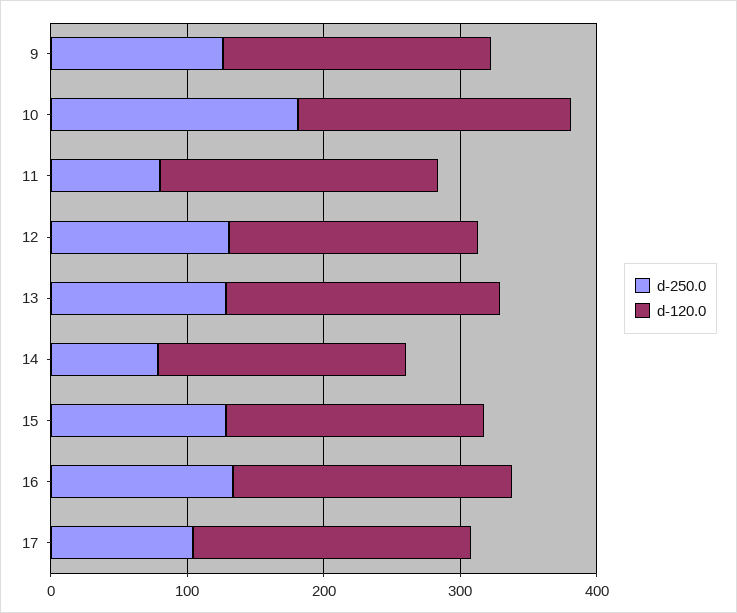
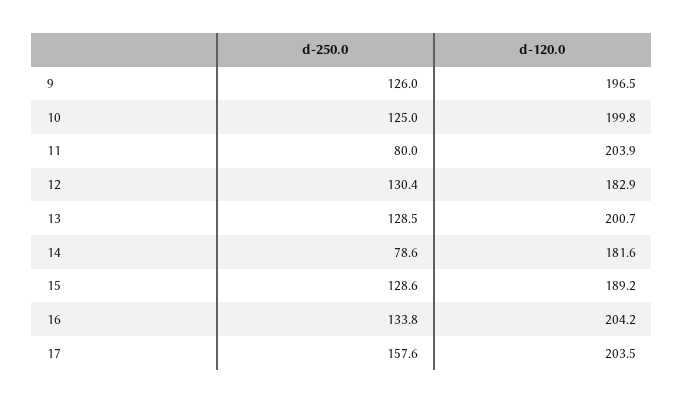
  {
    "d-250.0": {
      "9": 126,
-     "10": 180,
+     "10": 125,
      "11": 80,
      "12": 130.4,
      "13": 128.5,
      "14": 78.6,
      "15": 128.6,
      "16": 133.8,
-     "17": 100
+     "17": 157.6
    },
    "d-120.0": {
      "9": 196.5,
      "10": 199.8,
      "11": 203.9,
      "12": 182.9,
      "13": 200.7,
      "14": 181.6,
      "15": 189.2,
      "16": 204.2,
      "17": 203.5
    }
  }

